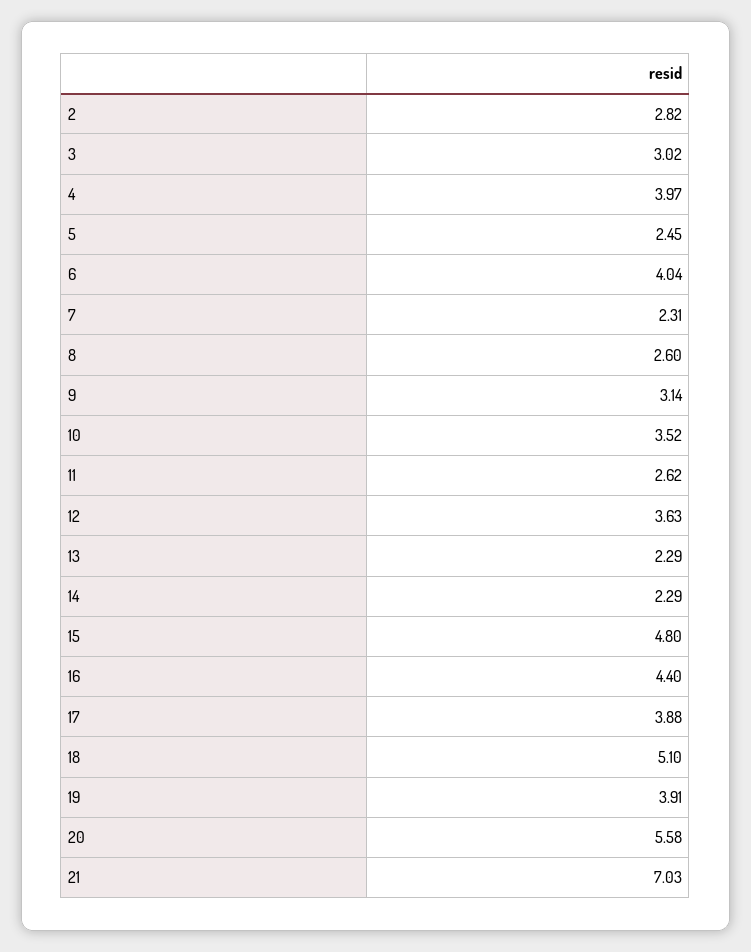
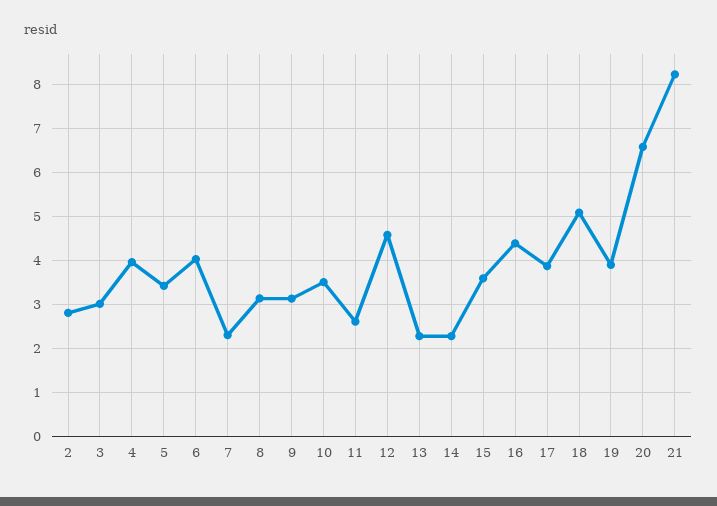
  {
    "2": 2.82,
    "3": 3.02,
    "4": 3.97,
-   "5": 2.45,
+   "5": 3.4,
    "6": 4.04,
    "7": 2.31,
-   "8": 2.6,
+   "8": 3.2,
    "9": 3.14,
    "10": 3.52,
    "11": 2.62,
-   "12": 3.63,
+   "12": 4.6,
    "13": 2.29,
    "14": 2.29,
-   "15": 4.8,
+   "15": 3.6,
    "16": 4.4,
    "17": 3.88,
    "18": 5.1,
    "19": 3.91,
-   "20": 5.58,
+   "20": 6.6,
-   "21": 7.03
+   "21": 8.2
  }

